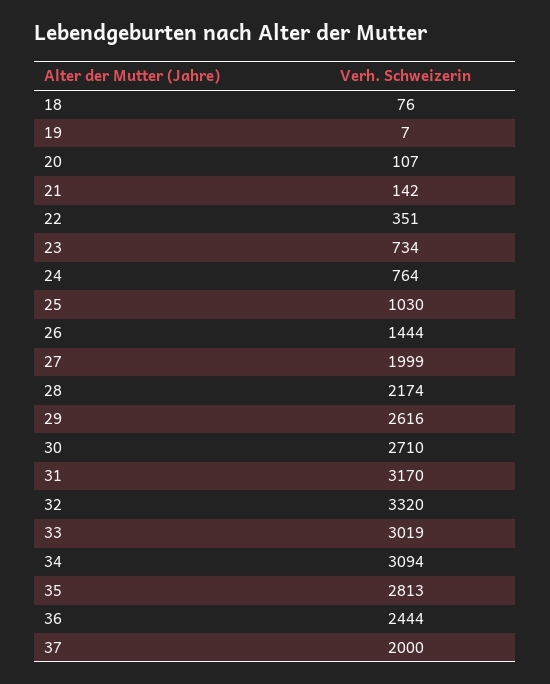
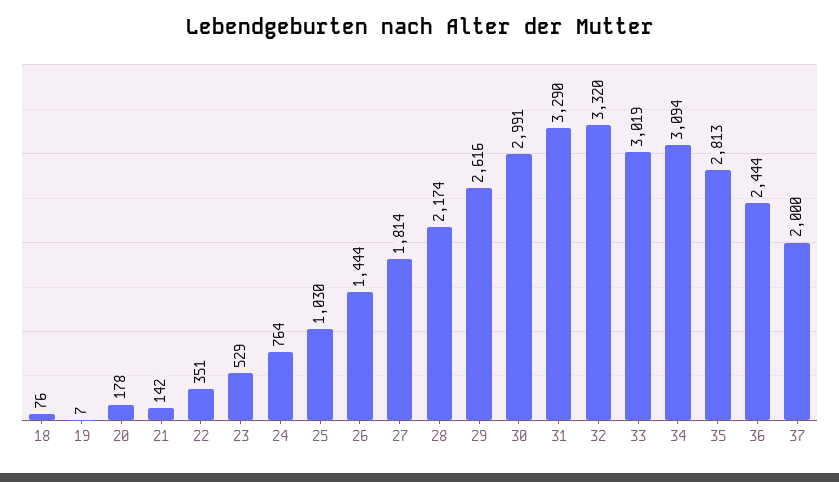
  {
    "18": 76,
    "19": 7,
-   "20": 107,
+   "20": 178,
    "21": 142,
    "22": 351,
-   "23": 734,
+   "23": 529,
    "24": 764,
    "25": 1030,
    "26": 1444,
-   "27": 1999,
+   "27": 1814,
    "28": 2174,
    "29": 2616,
-   "30": 2710,
+   "30": 2991,
-   "31": 3170,
+   "31": 3290,
    "32": 3320,
    "33": 3019,
    "34": 3094,
    "35": 2813,
    "36": 2444,
    "37": 2000
  }

